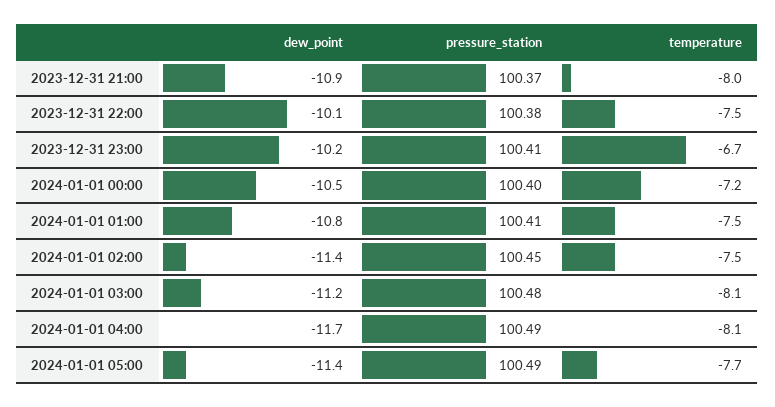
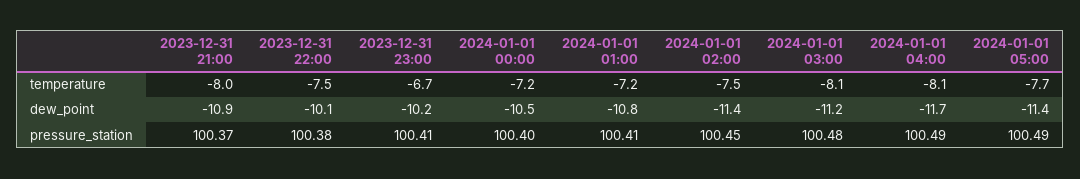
  {
    "dew_point": {
      "2023-12-31 21:00": -10.9,
      "2023-12-31 22:00": -10.1,
      "2023-12-31 23:00": -10.2,
      "2024-01-01 00:00": -10.5,
      "2024-01-01 01:00": -10.8,
      "2024-01-01 02:00": -11.4,
      "2024-01-01 03:00": -11.2,
      "2024-01-01 04:00": -11.7,
      "2024-01-01 05:00": -11.4
    },
    "pressure_station": {
      "2023-12-31 21:00": 100.37,
      "2023-12-31 22:00": 100.38,
      "2023-12-31 23:00": 100.41,
      "2024-01-01 00:00": 100.4,
      "2024-01-01 01:00": 100.41,
      "2024-01-01 02:00": 100.45,
      "2024-01-01 03:00": 100.48,
      "2024-01-01 04:00": 100.49,
      "2024-01-01 05:00": 100.49
    },
    "temperature": {
      "2023-12-31 21:00": -8,
      "2023-12-31 22:00": -7.5,
      "2023-12-31 23:00": -6.7,
      "2024-01-01 00:00": -7.2,
-     "2024-01-01 01:00": -7.5,
+     "2024-01-01 01:00": -7.2,
      "2024-01-01 02:00": -7.5,
      "2024-01-01 03:00": -8.1,
      "2024-01-01 04:00": -8.1,
      "2024-01-01 05:00": -7.7
    }
  }

